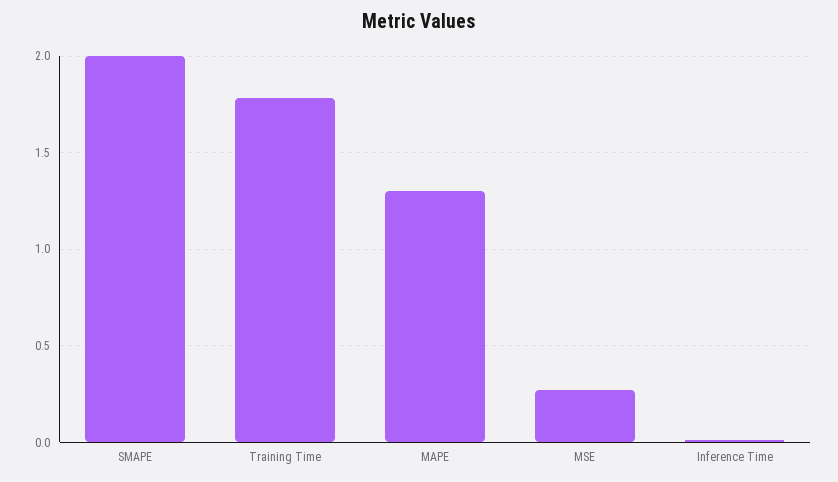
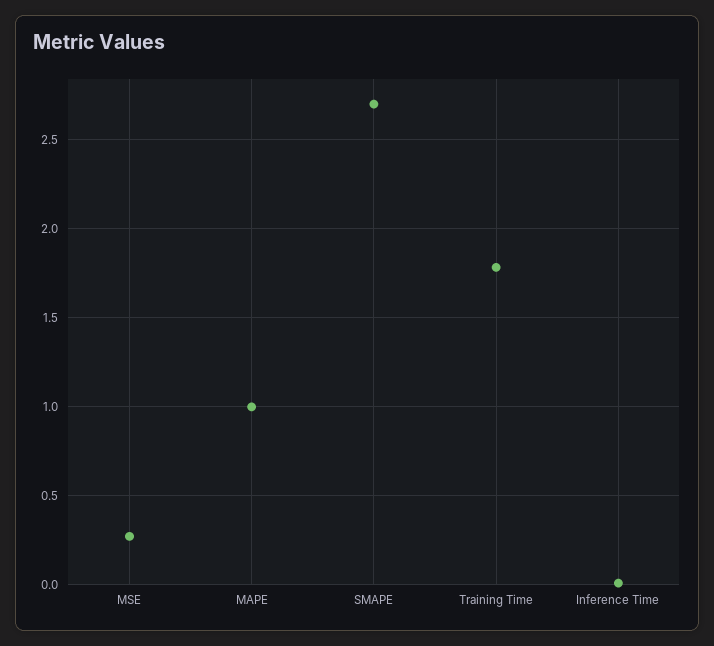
  {
-   "SMAPE": 2,
+   "SMAPE": 2.7,
    "Training Time": 1.8,
-   "MAPE": 1.3,
+   "MAPE": 1,
    "MSE": 0.25,
    "Inference Time": 0
  }

